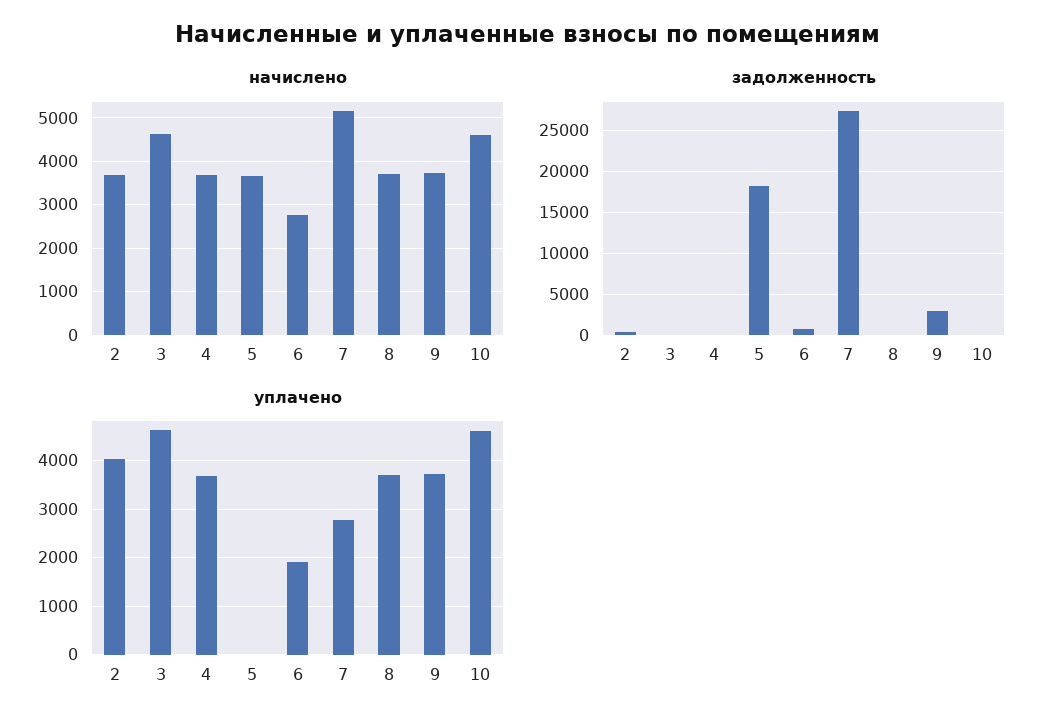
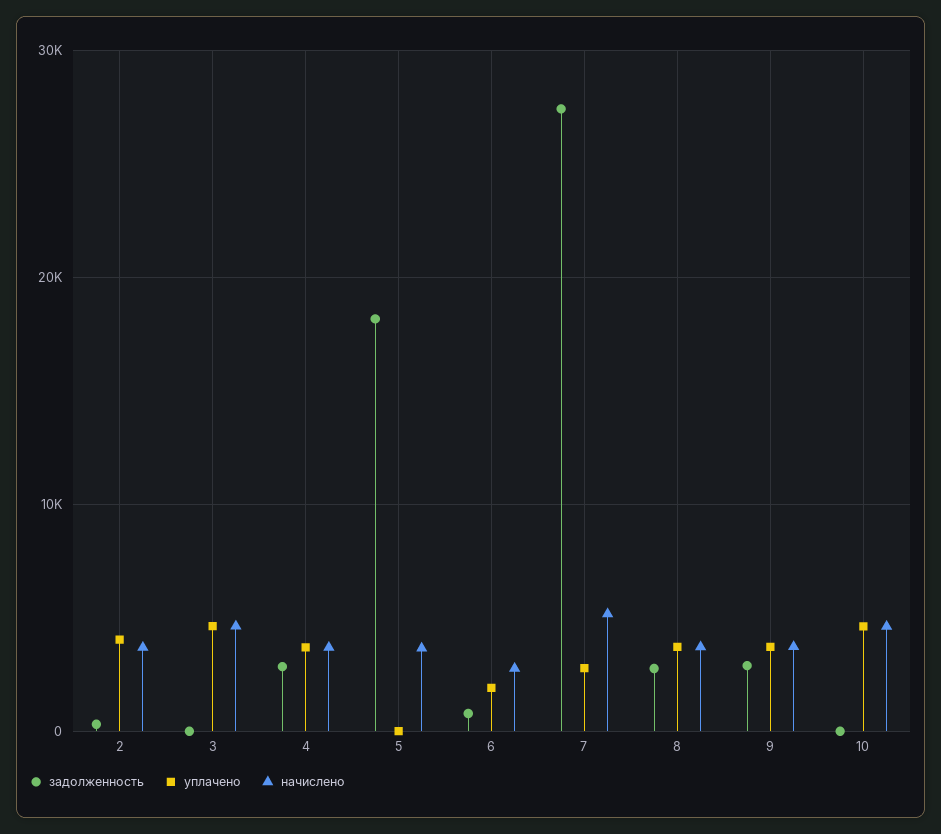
  {
    "начислено": {
      "2": 3600,
      "3": 4600,
      "4": 3600,
      "5": 3600,
      "6": 2800,
      "7": 5200,
      "8": 3800,
      "9": 3800,
      "10": 4600
    },
    "задолженность": {
      "2": 0,
      "3": 0,
-     "4": 0,
+     "4": 3000,
      "5": 18000,
      "6": 1000,
      "7": 27000,
-     "8": 0,
+     "8": 3000,
      "9": 3000,
      "10": 0
    },
    "уплачено": {
      "2": 4000,
      "3": 4600,
      "4": 3600,
      "5": 0,
      "6": 2000,
      "7": 2800,
      "8": 3800,
      "9": 3800,
      "10": 4600
    }
  }

